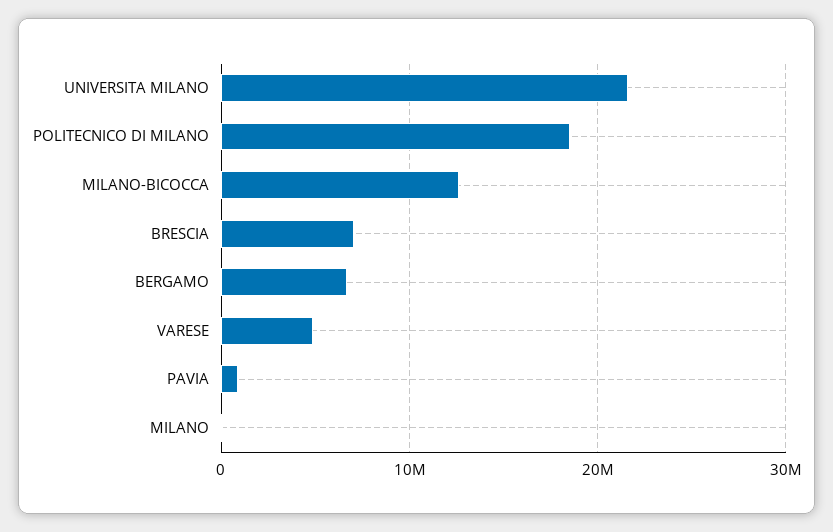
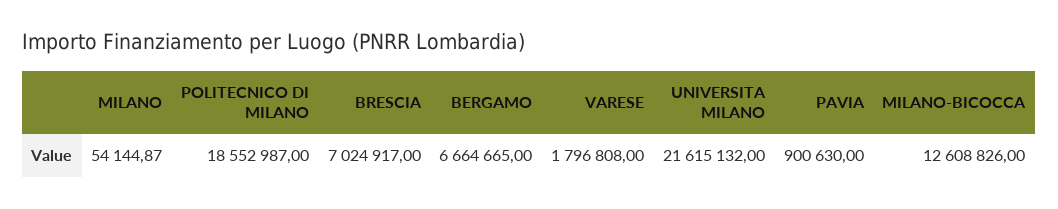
  {
    "UNIVERSITA MILANO": 21615132,
    "POLITECNICO DI MILANO": 18552987,
    "MILANO-BICOCCA": 12608826,
    "BRESCIA": 7024917,
    "BERGAMO": 6664665,
-   "VARESE": 5000000,
+   "VARESE": 1796808,
    "PAVIA": 900630,
    "MILANO": 54144.87
  }

